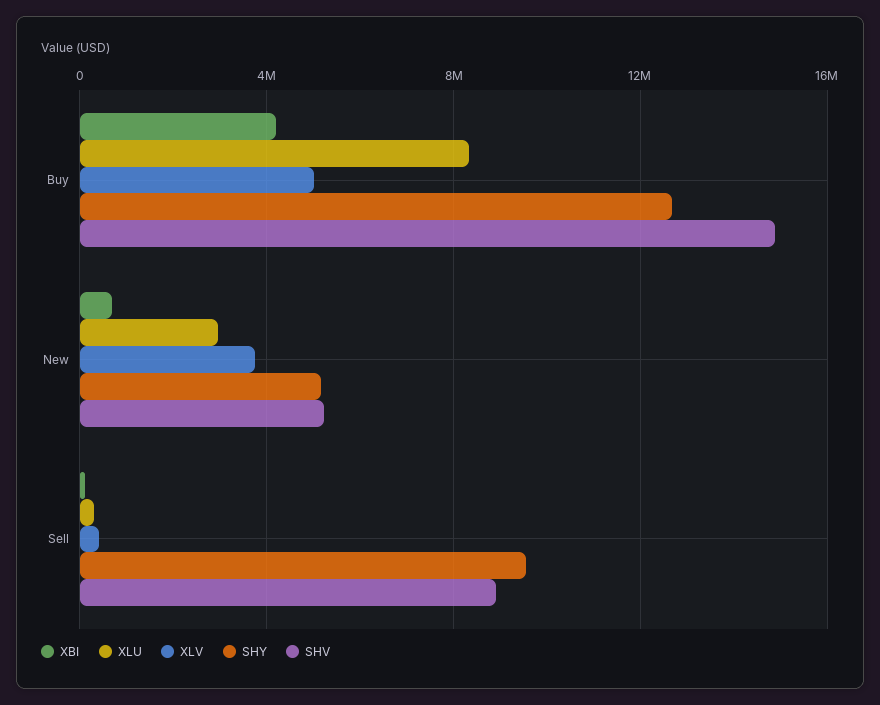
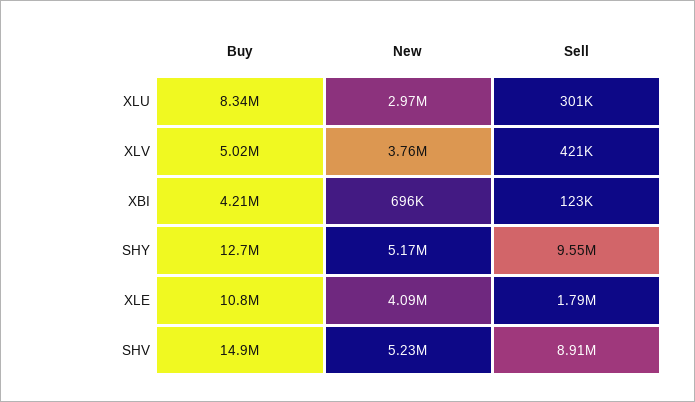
  {
    "XBI": {
      "Buy": 4210000,
      "New": 696000,
      "Sell": 123000
    },
    "XLU": {
      "Buy": 8340000,
      "New": 2970000,
      "Sell": 301000
    },
    "XLV": {
      "Buy": 5020000,
      "New": 3760000,
      "Sell": 421000
    },
    "SHY": {
      "Buy": 12700000,
      "New": 5170000,
      "Sell": 9550000
    },
    "SHV": {
      "Buy": 14900000,
      "New": 5230000,
      "Sell": 8910000
-   }
+   },
+   "XLE": {
+     "Buy": 10800000,
+     "New": 4090000,
+     "Sell": 1790000
+   }
  }

